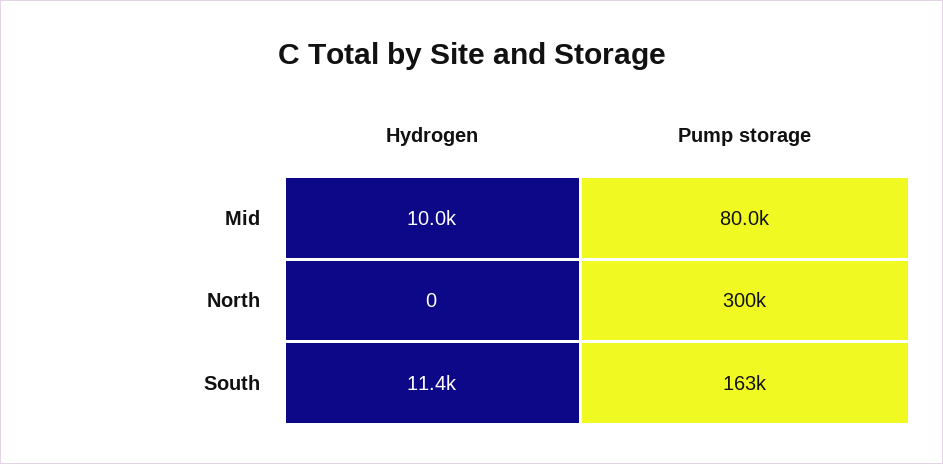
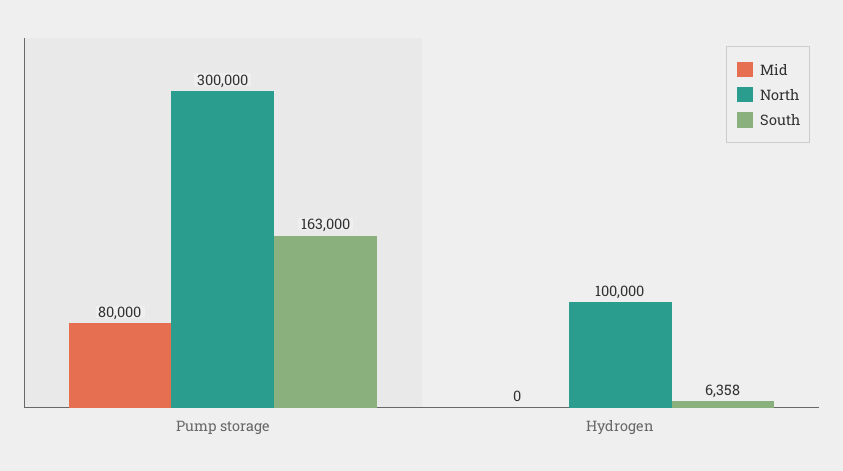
  {
    "Mid": {
-     "Hydrogen": 10000,
+     "Hydrogen": 0,
      "Pump storage": 80000
    },
    "North": {
-     "Hydrogen": 0,
+     "Hydrogen": 100000,
      "Pump storage": 300000
    },
    "South": {
-     "Hydrogen": 11400,
+     "Hydrogen": 6358,
      "Pump storage": 163000
    }
  }

